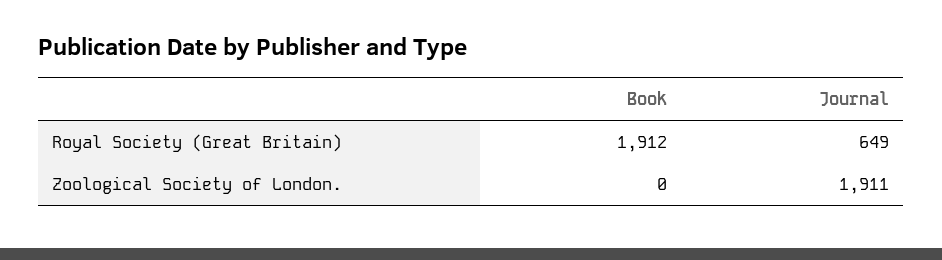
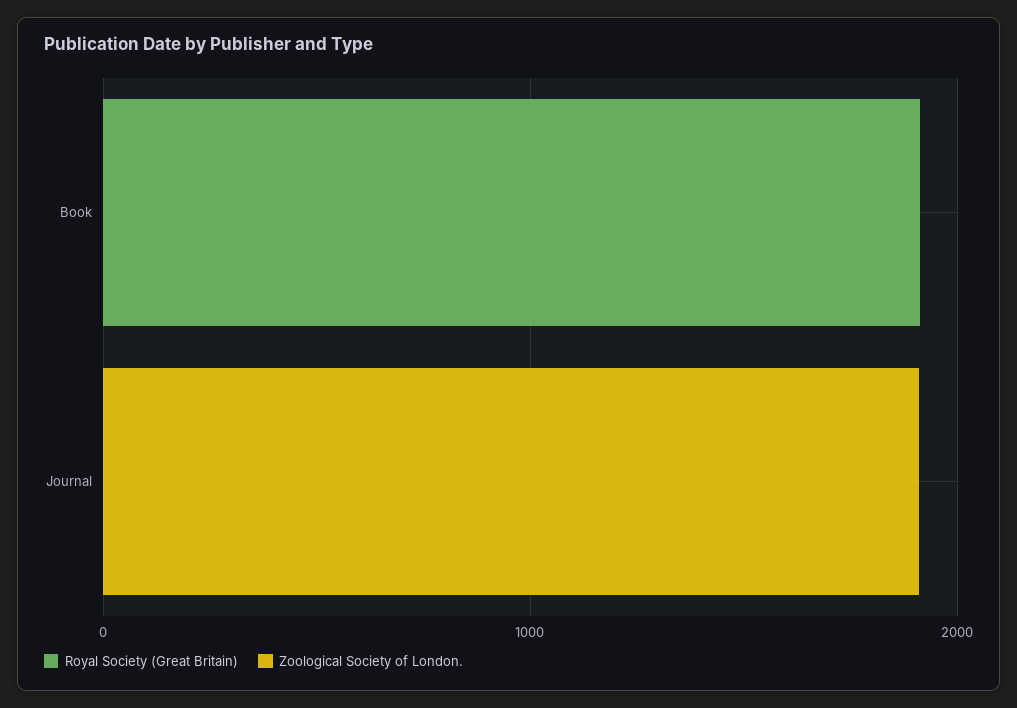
  {
    "Royal Society (Great Britain)": {
      "Book": 1912,
-     "Journal": 649
+     "Journal": 0
    },
    "Zoological Society of London.": {
      "Book": 0,
      "Journal": 1911
    }
  }

